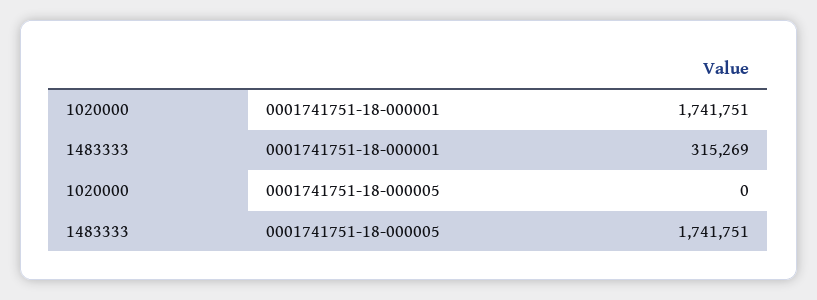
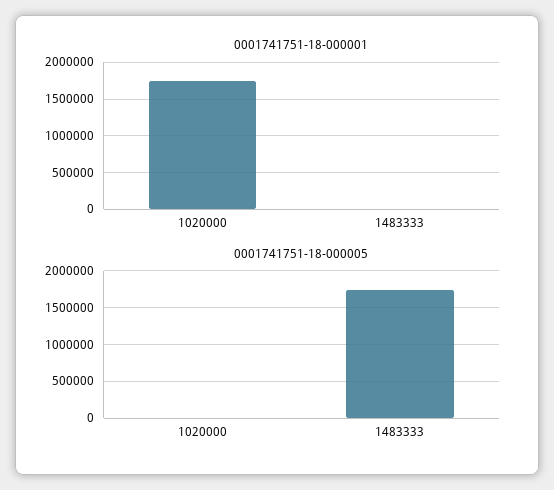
  {
    "0001741751-18-000001": {
      "1020000": 1741751,
-     "1483333": 315269
+     "1483333": 0
    },
    "0001741751-18-000005": {
      "1020000": 0,
      "1483333": 1741751
    }
  }

